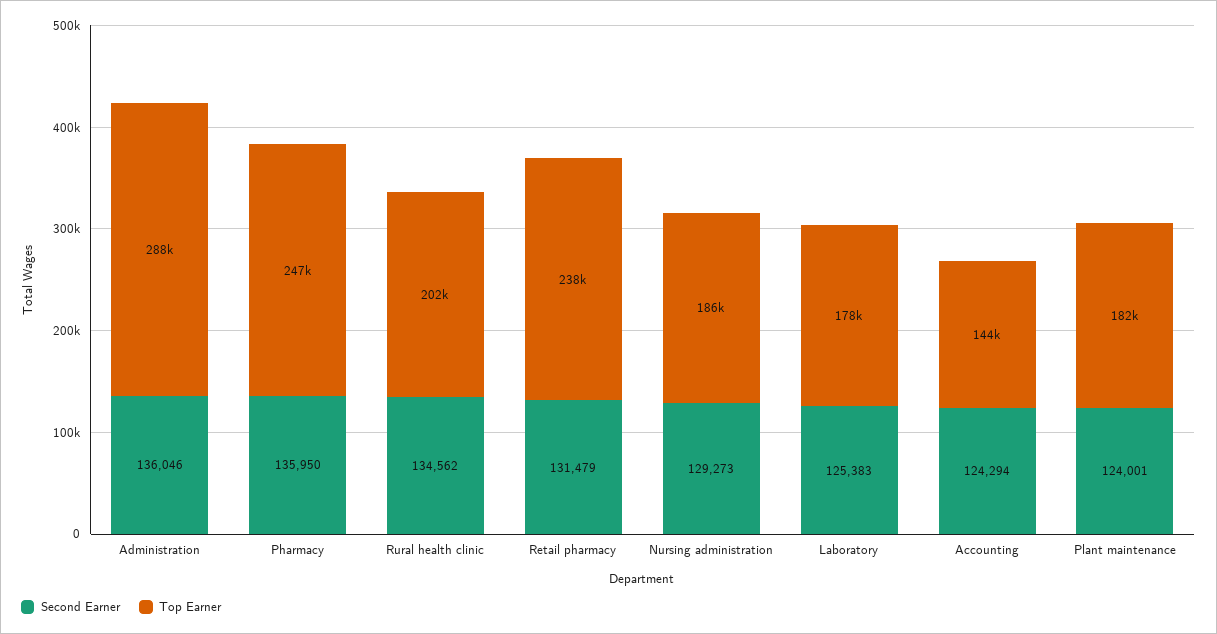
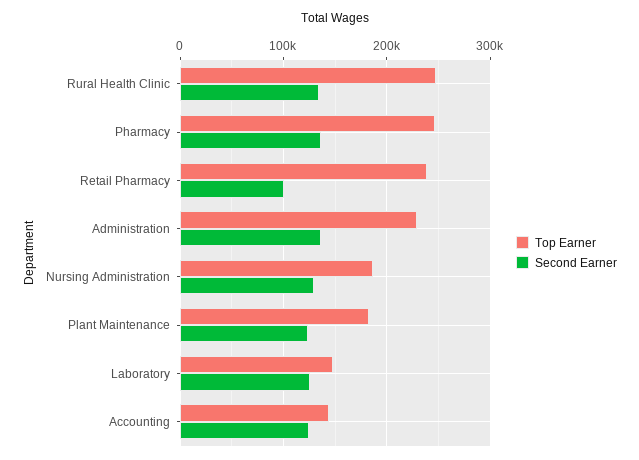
  {
    "Second Earner": {
      "Administration": 136046,
      "Pharmacy": 135950,
      "Rural health clinic": 134562,
-     "Retail pharmacy": 131479,
+     "Retail pharmacy": 100000,
      "Nursing administration": 129273,
      "Laboratory": 125383,
      "Accounting": 124294,
      "Plant maintenance": 124001
    },
    "Top Earner": {
-     "Administration": 288000,
+     "Administration": 230000,
      "Pharmacy": 247000,
-     "Rural health clinic": 202000,
+     "Rural health clinic": 250000,
      "Retail pharmacy": 238000,
      "Nursing administration": 186000,
-     "Laboratory": 178000,
+     "Laboratory": 150000,
      "Accounting": 144000,
      "Plant maintenance": 182000
    }
  }

